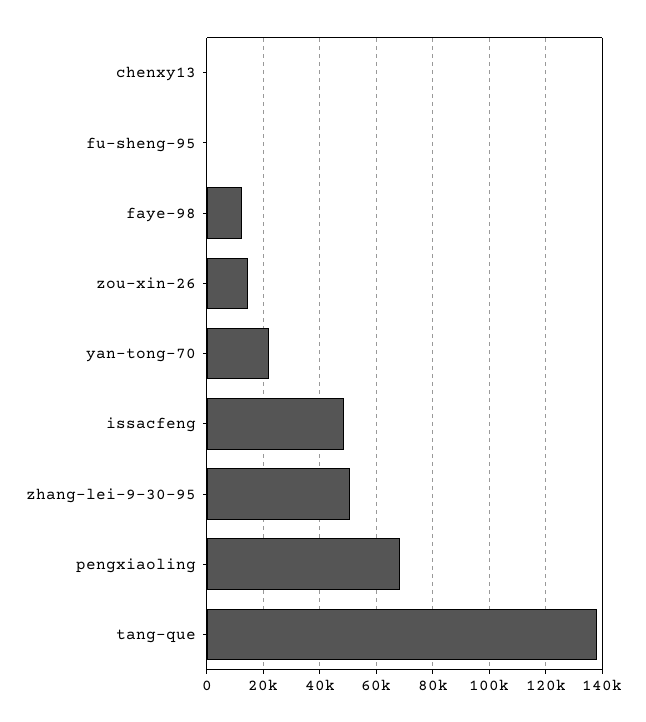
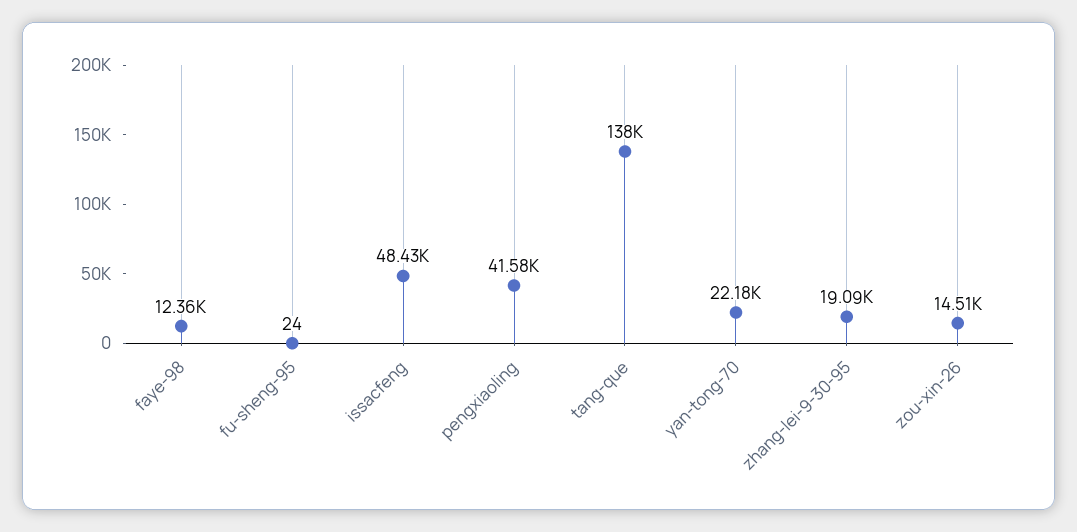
  {
-   "chenxy13": 0,
    "fu-sheng-95": 24,
    "faye-98": 12360,
    "zou-xin-26": 14510,
    "yan-tong-70": 22180,
    "issacfeng": 48430,
-   "zhang-lei-9-30-95": 50000,
+   "zhang-lei-9-30-95": 19090,
-   "pengxiaoling": 67500,
+   "pengxiaoling": 41580,
    "tang-que": 138000
  }

